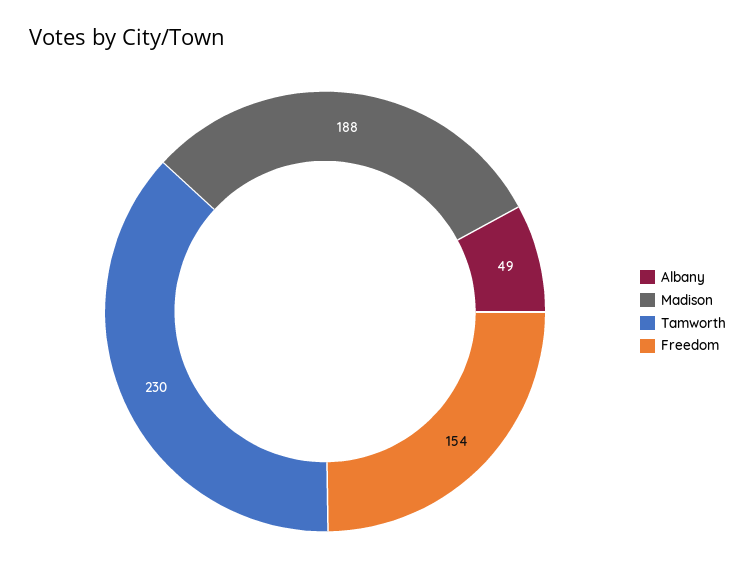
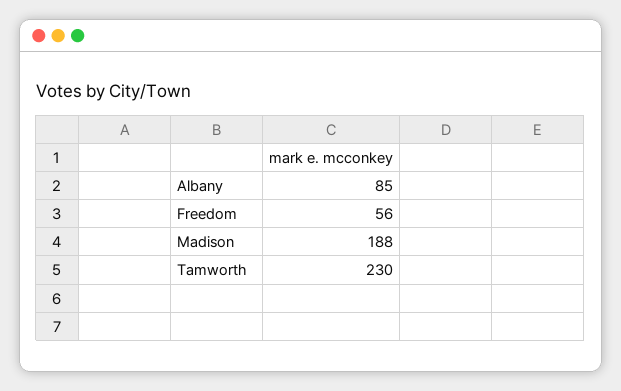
  {
-   "Albany": 49,
+   "Albany": 85,
    "Madison": 188,
    "Tamworth": 230,
-   "Freedom": 154
+   "Freedom": 56
  }

